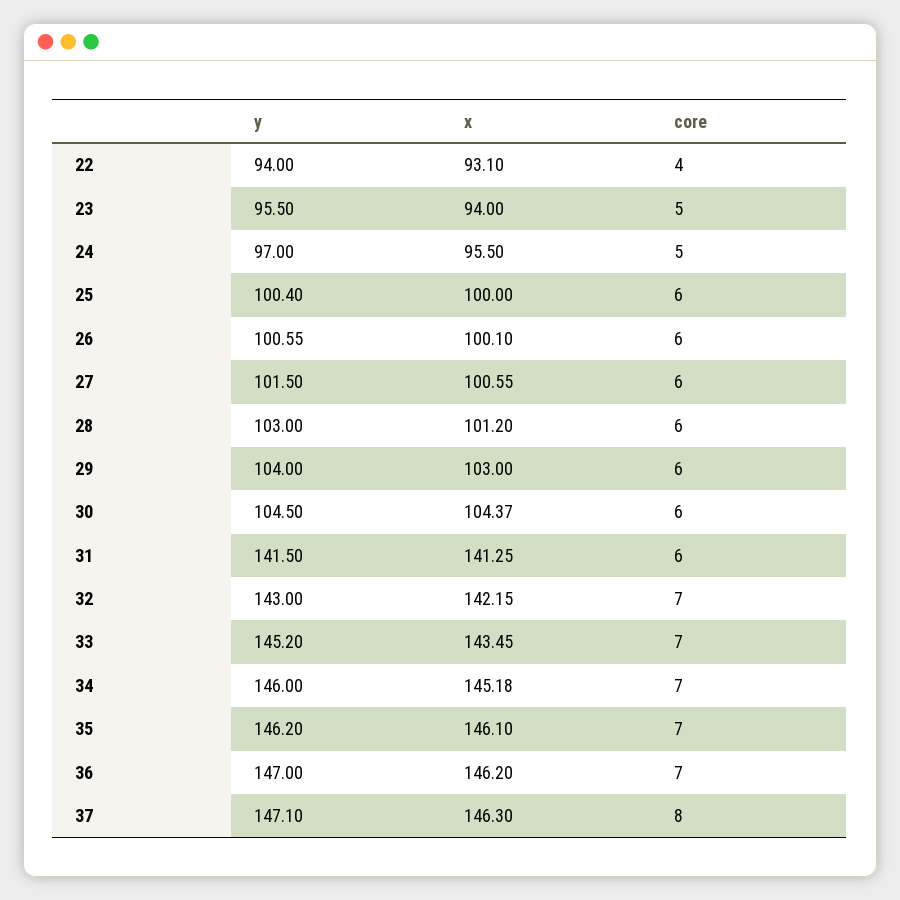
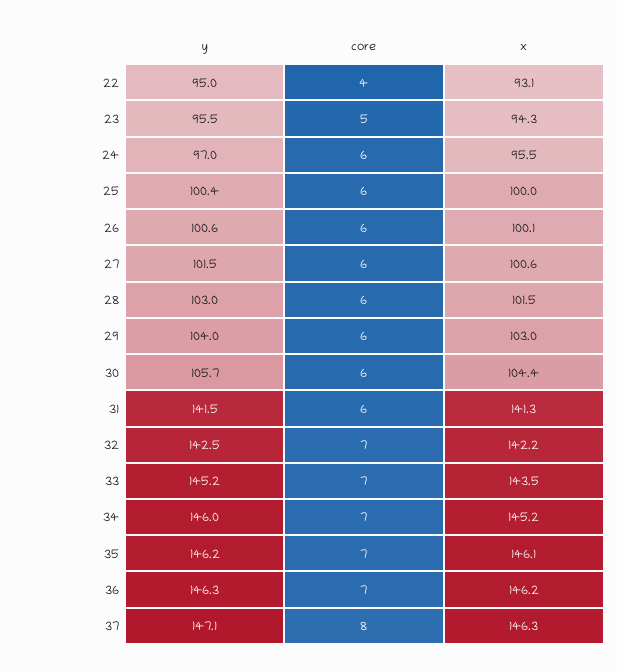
  {
    "y": {
-     "22": 94,
+     "22": 95,
      "23": 95.5,
      "24": 97,
      "25": 100.4,
      "26": 100.55,
      "27": 101.5,
      "28": 103,
      "29": 104,
-     "30": 104.5,
+     "30": 105.7,
      "31": 141.5,
-     "32": 143,
+     "32": 142.5,
      "33": 145.2,
      "34": 146,
      "35": 146.2,
-     "36": 147,
+     "36": 146.3,
      "37": 147.1
    },
    "x": {
      "22": 93.1,
-     "23": 94,
+     "23": 94.3,
      "24": 95.5,
      "25": 100,
      "26": 100.1,
      "27": 100.55,
-     "28": 101.2,
+     "28": 101.5,
      "29": 103,
      "30": 104.37,
      "31": 141.25,
      "32": 142.15,
      "33": 143.45,
      "34": 145.18,
      "35": 146.1,
      "36": 146.2,
      "37": 146.3
    },
    "core": {
      "22": 4,
      "23": 5,
-     "24": 5,
+     "24": 6,
      "25": 6,
      "26": 6,
      "27": 6,
      "28": 6,
      "29": 6,
      "30": 6,
      "31": 6,
      "32": 7,
      "33": 7,
      "34": 7,
      "35": 7,
      "36": 7,
      "37": 8
    }
  }

